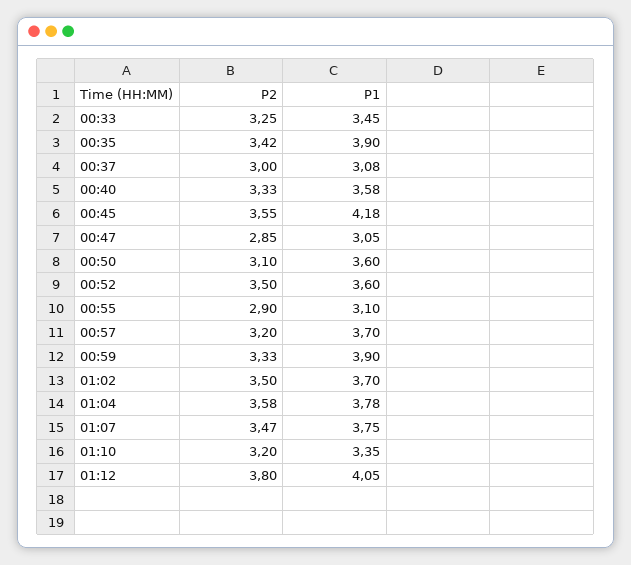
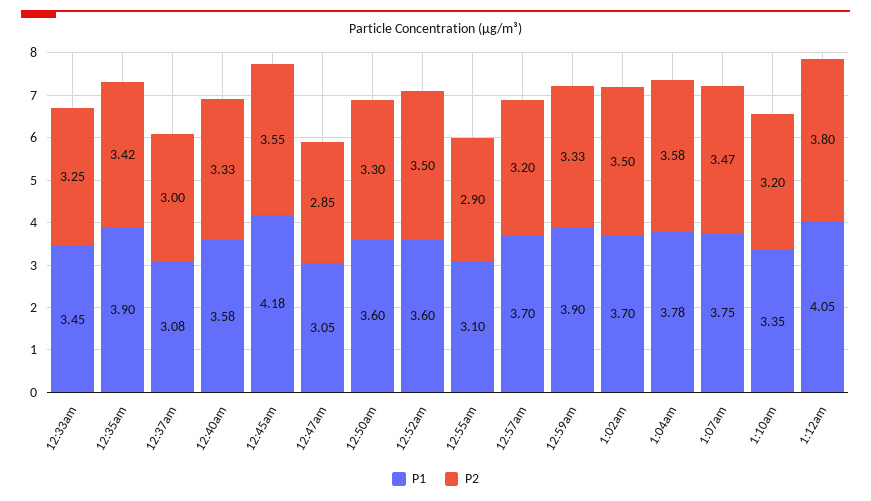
  {
    "P2": {
      "00:33": 3.25,
      "00:35": 3.42,
      "00:37": 3,
      "00:40": 3.33,
      "00:45": 3.55,
      "00:47": 2.85,
-     "00:50": 3.1,
+     "00:50": 3.3,
      "00:52": 3.5,
      "00:55": 2.9,
      "00:57": 3.2,
      "00:59": 3.33,
      "01:02": 3.5,
      "01:04": 3.58,
      "01:07": 3.47,
      "01:10": 3.2,
      "01:12": 3.8
    },
    "P1": {
      "00:33": 3.45,
      "00:35": 3.9,
      "00:37": 3.08,
      "00:40": 3.58,
      "00:45": 4.18,
      "00:47": 3.05,
      "00:50": 3.6,
      "00:52": 3.6,
      "00:55": 3.1,
      "00:57": 3.7,
      "00:59": 3.9,
      "01:02": 3.7,
      "01:04": 3.78,
      "01:07": 3.75,
      "01:10": 3.35,
      "01:12": 4.05
    }
  }

